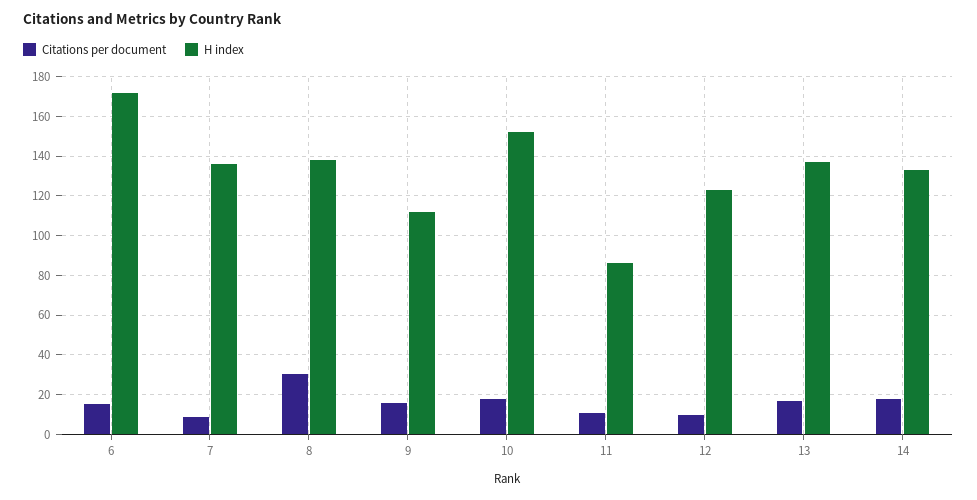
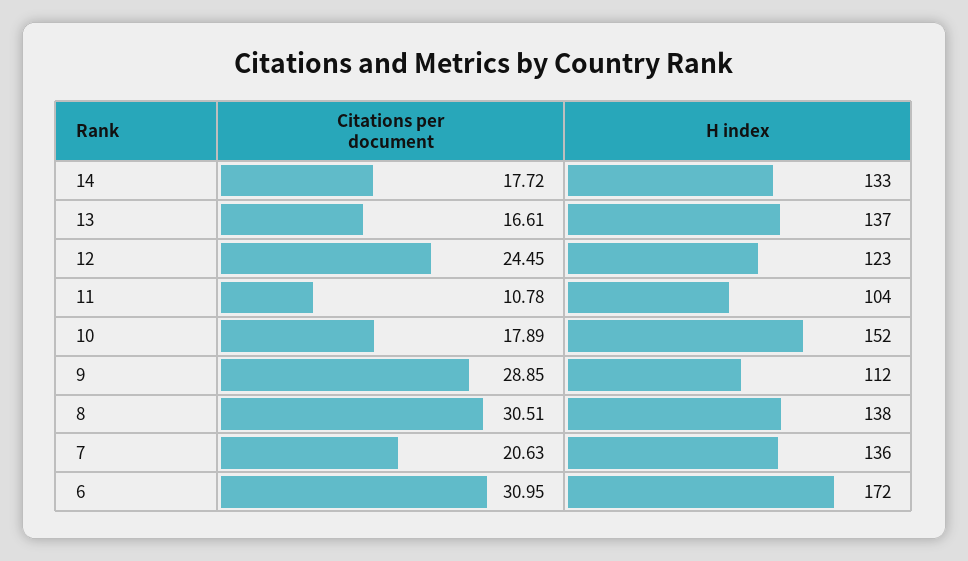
  {
    "Citations per document": {
-     "6": 15,
+     "6": 30.95,
-     "7": 10,
+     "7": 20.63,
      "8": 30.51,
-     "9": 15,
+     "9": 28.85,
      "10": 17.89,
      "11": 10.78,
-     "12": 10,
+     "12": 24.45,
      "13": 16.61,
      "14": 17.72
    },
    "H index": {
      "6": 172,
      "7": 136,
      "8": 138,
      "9": 112,
      "10": 152,
-     "11": 85,
+     "11": 104,
      "12": 123,
      "13": 137,
      "14": 133
    }
  }

